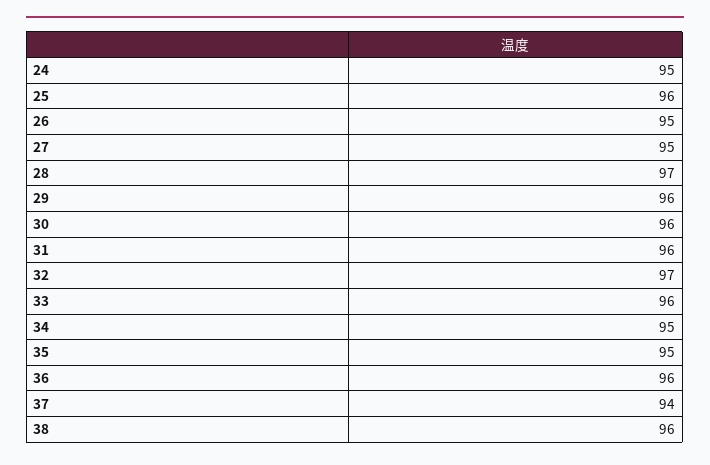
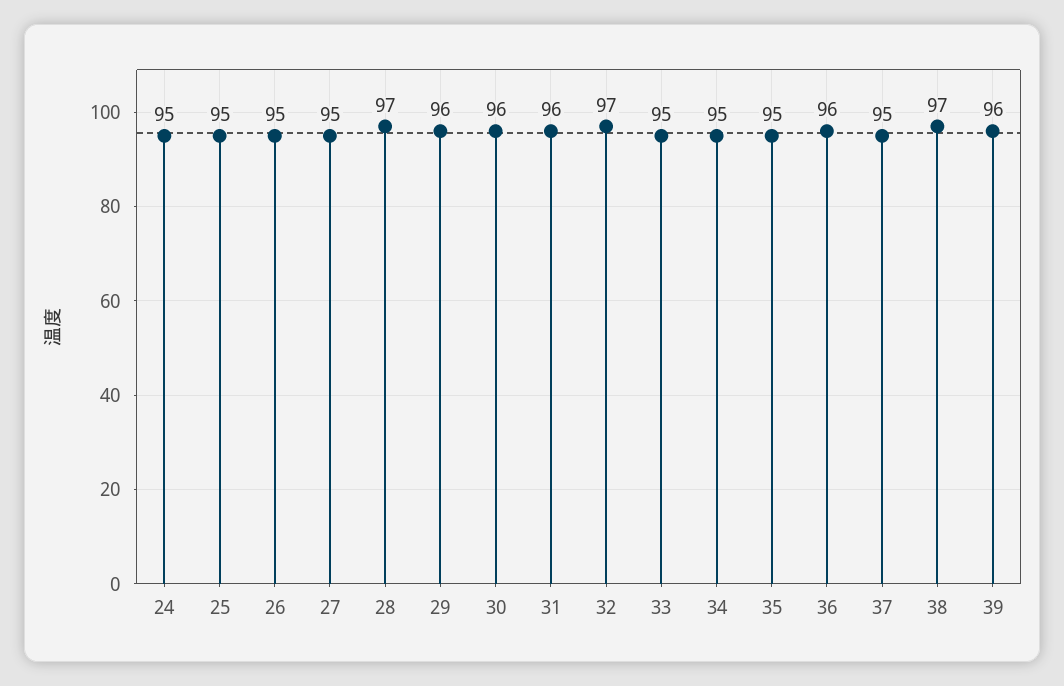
  {
    "24": 95,
-   "25": 96,
+   "25": 95,
    "26": 95,
    "27": 95,
    "28": 97,
    "29": 96,
    "30": 96,
    "31": 96,
    "32": 97,
-   "33": 96,
+   "33": 95,
    "34": 95,
    "35": 95,
    "36": 96,
-   "37": 94,
+   "37": 95,
-   "38": 96
+   "38": 97,
+   "39": 96
  }

